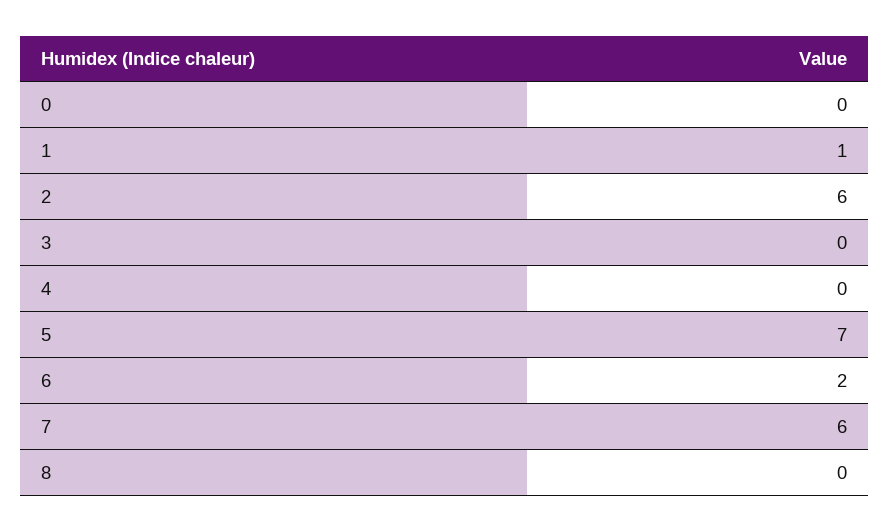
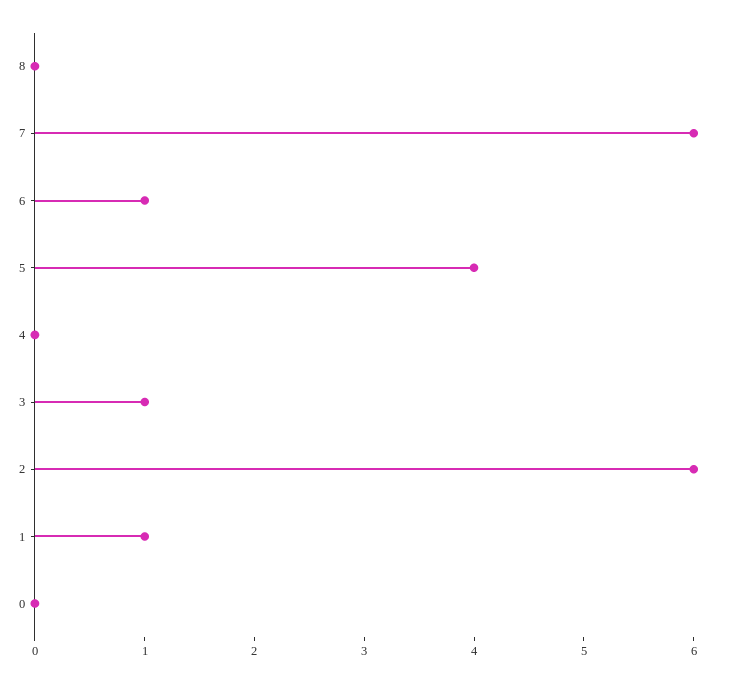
  {
    "0": 0,
    "1": 1,
    "2": 6,
-   "3": 0,
+   "3": 1,
    "4": 0,
-   "5": 7,
+   "5": 4,
-   "6": 2,
+   "6": 1,
    "7": 6,
    "8": 0
  }

